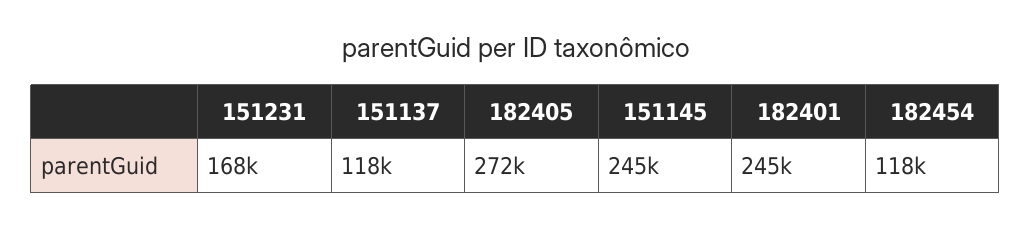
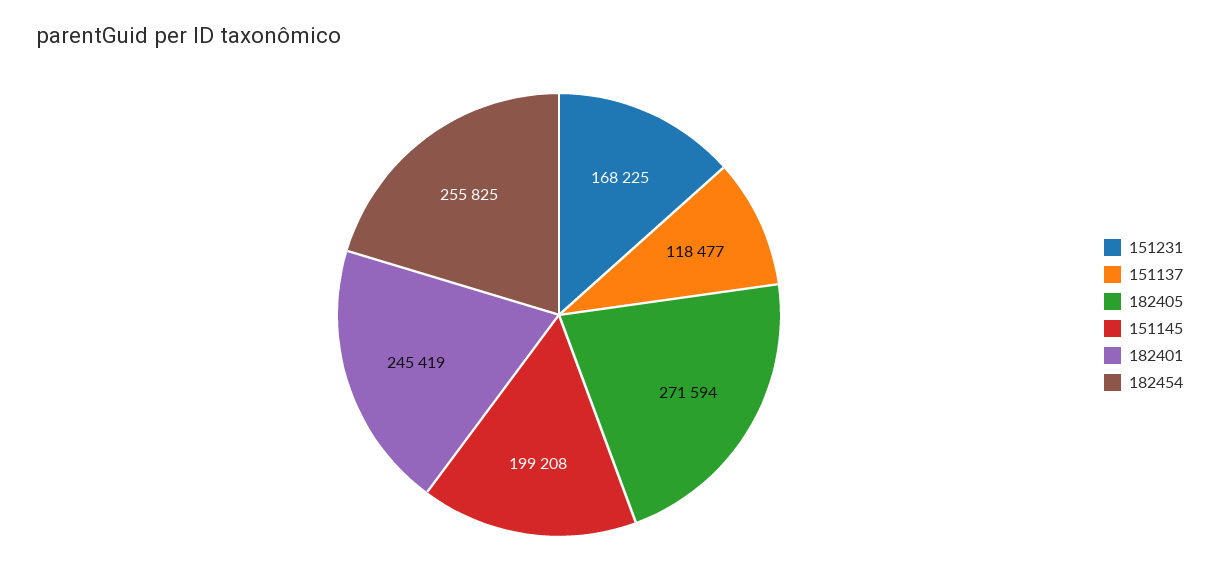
  {
    "151231": 168225,
    "151137": 118477,
    "182405": 271594,
-   "151145": 245000,
+   "151145": 199208,
    "182401": 245419,
-   "182454": 118000
+   "182454": 255825
  }

